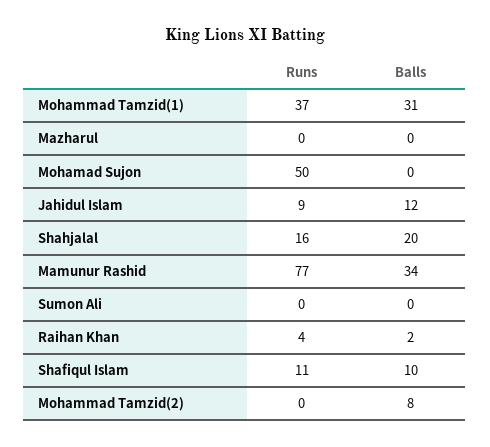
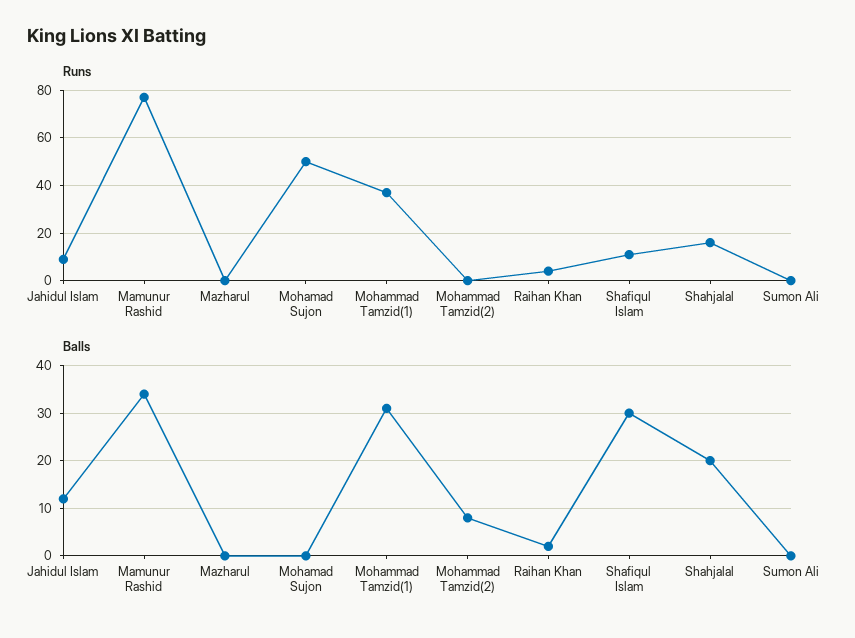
  {
    "Runs": {
      "Mohammad Tamzid(1)": 37,
      "Mazharul": 0,
      "Mohamad Sujon": 50,
      "Jahidul Islam": 9,
      "Shahjalal": 16,
      "Mamunur Rashid": 77,
      "Sumon Ali": 0,
      "Raihan Khan": 4,
      "Shafiqul Islam": 11,
      "Mohammad Tamzid(2)": 0
    },
    "Balls": {
      "Mohammad Tamzid(1)": 31,
      "Mazharul": 0,
      "Mohamad Sujon": 0,
      "Jahidul Islam": 12,
      "Shahjalal": 20,
      "Mamunur Rashid": 34,
      "Sumon Ali": 0,
      "Raihan Khan": 2,
-     "Shafiqul Islam": 10,
+     "Shafiqul Islam": 30,
      "Mohammad Tamzid(2)": 8
    }
  }

